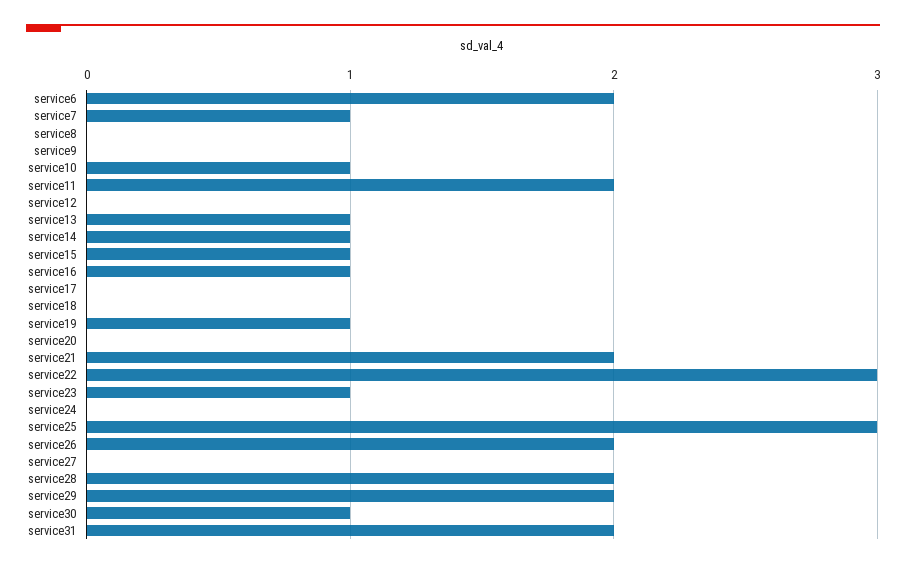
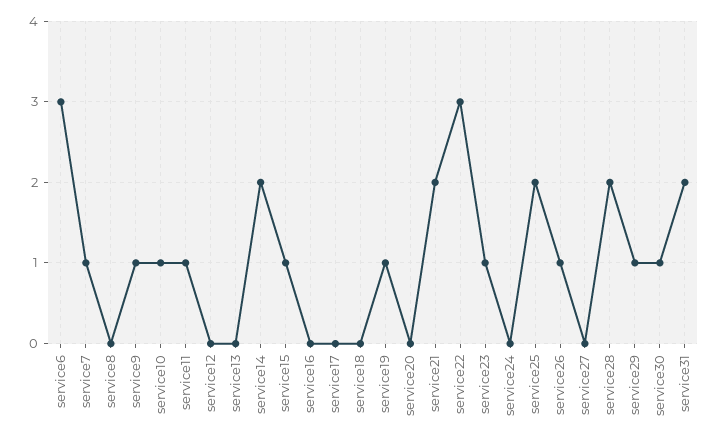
  {
-   "service6": 2,
+   "service6": 3,
    "service7": 1,
    "service8": 0,
-   "service9": 0,
+   "service9": 1,
    "service10": 1,
-   "service11": 2,
+   "service11": 1,
    "service12": 0,
-   "service13": 1,
+   "service13": 0,
-   "service14": 1,
+   "service14": 2,
    "service15": 1,
-   "service16": 1,
+   "service16": 0,
    "service17": 0,
    "service18": 0,
    "service19": 1,
    "service20": 0,
    "service21": 2,
    "service22": 3,
    "service23": 1,
    "service24": 0,
-   "service25": 3,
+   "service25": 2,
-   "service26": 2,
+   "service26": 1,
    "service27": 0,
    "service28": 2,
-   "service29": 2,
+   "service29": 1,
    "service30": 1,
    "service31": 2
  }

